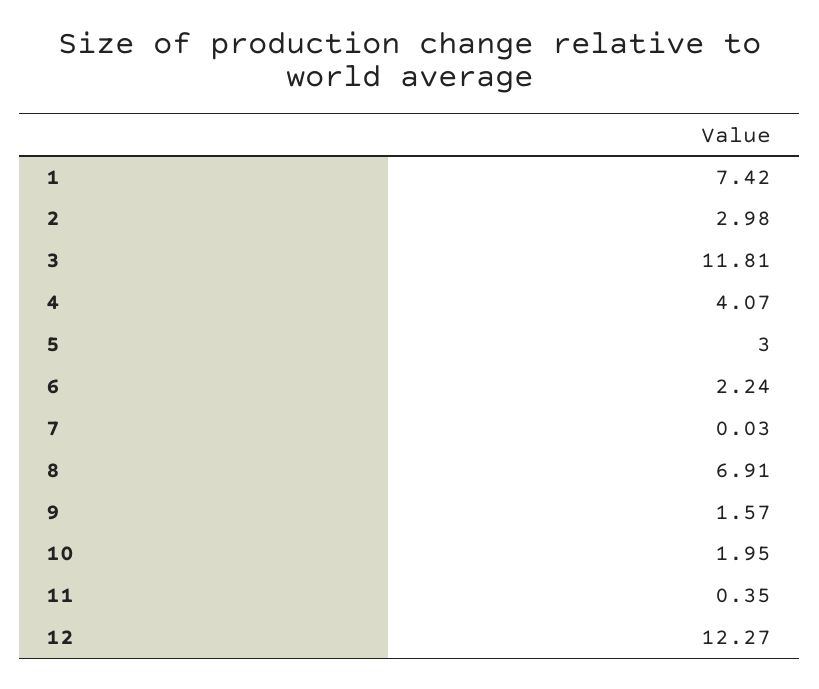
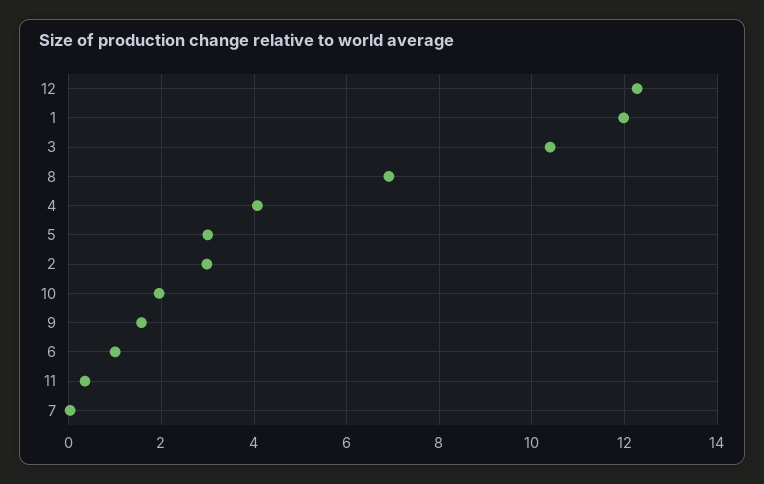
  {
-   "1": 7.42,
+   "1": 12,
    "2": 2.98,
-   "3": 11.81,
+   "3": 10.4,
    "4": 4.07,
    "5": 3,
-   "6": 2.24,
+   "6": 1,
    "7": 0.03,
    "8": 6.91,
    "9": 1.57,
    "10": 1.95,
    "11": 0.35,
    "12": 12.27
  }

